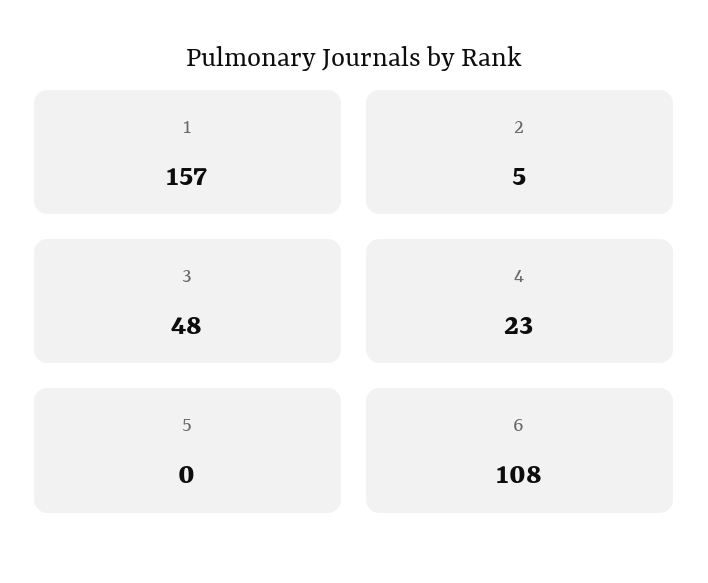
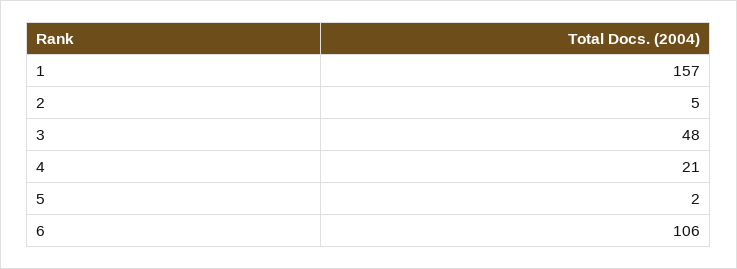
  {
    "1": 157,
    "2": 5,
    "3": 48,
-   "4": 23,
+   "4": 21,
-   "5": 0,
+   "5": 2,
-   "6": 108
+   "6": 106
  }

